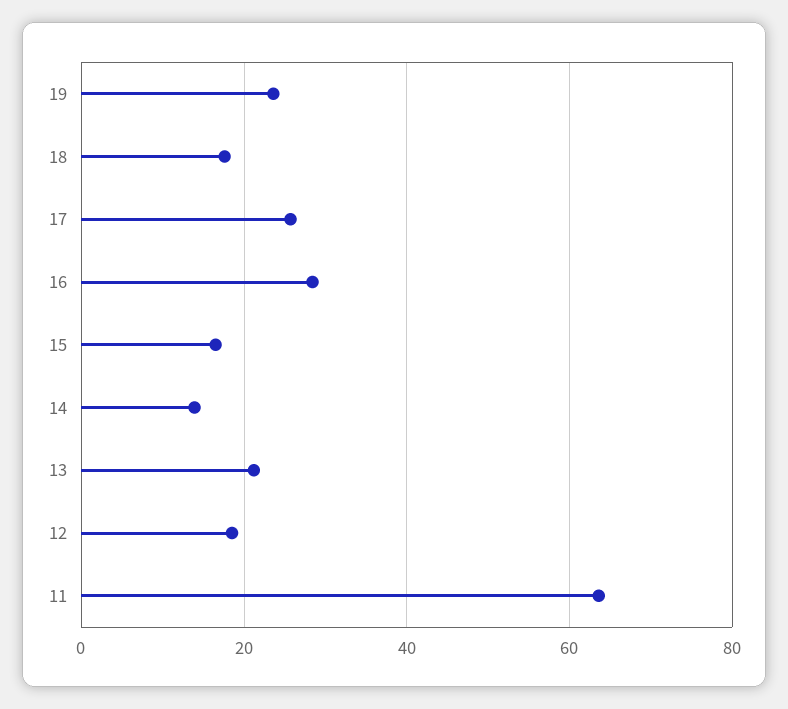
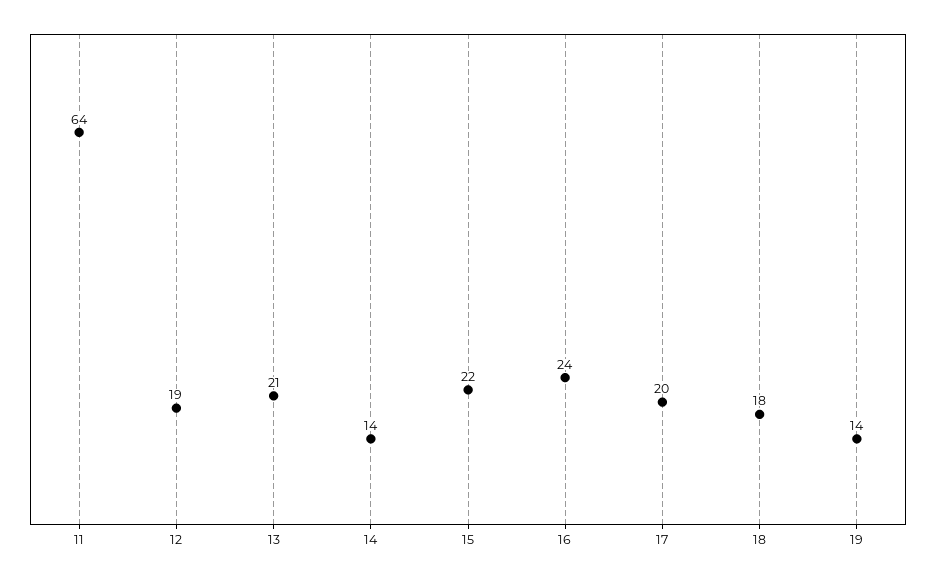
  {
-   "19": 24,
+   "19": 14,
    "18": 18,
-   "17": 26,
+   "17": 20,
-   "16": 28,
+   "16": 24,
-   "15": 16,
+   "15": 22,
    "14": 14,
    "13": 21,
    "12": 19,
    "11": 64
  }

